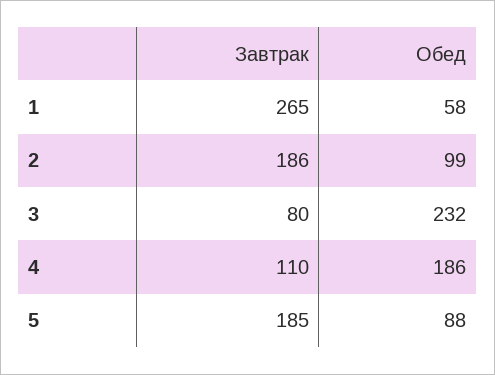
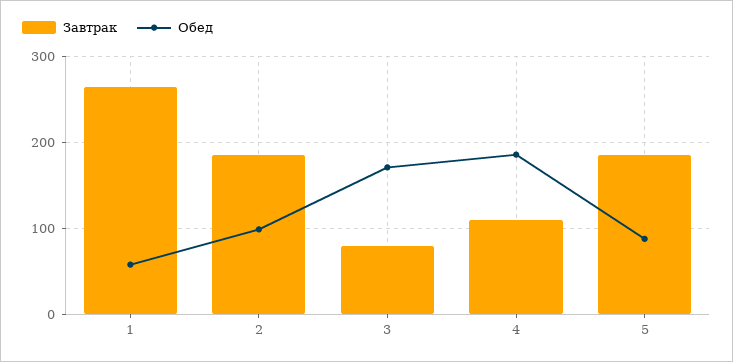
  {
    "Завтрак": {
      "1": 265,
      "2": 186,
      "3": 80,
      "4": 110,
      "5": 185
    },
    "Обед": {
      "1": 58,
      "2": 99,
-     "3": 232,
+     "3": 170,
      "4": 186,
      "5": 88
    }
  }

